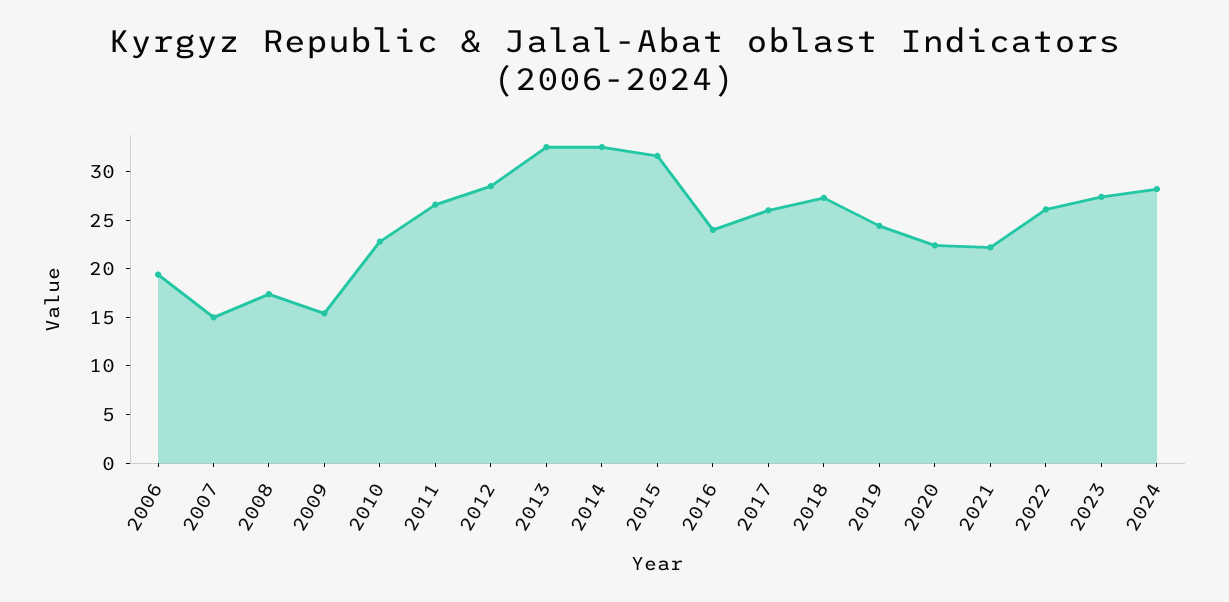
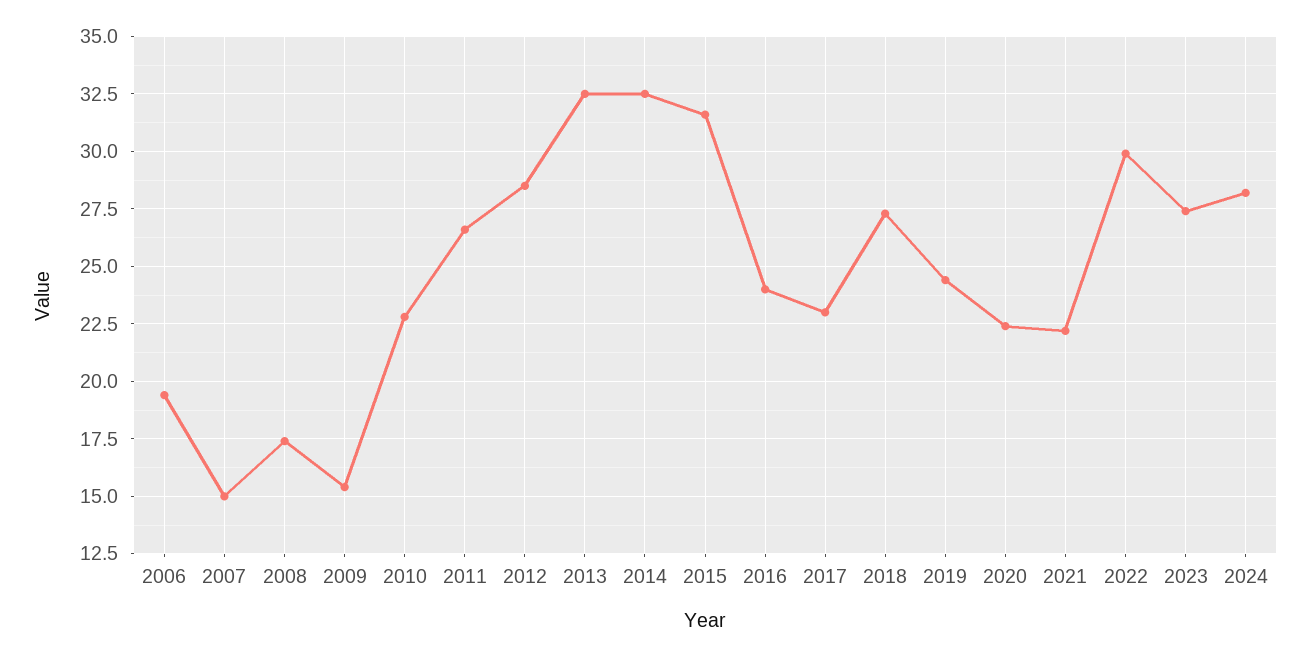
  {
    "2006": 19.5,
    "2007": 15,
    "2008": 17.5,
    "2009": 15.5,
    "2010": 23,
    "2011": 26.5,
    "2012": 28.5,
    "2013": 32.5,
    "2014": 32.5,
    "2015": 31.5,
    "2016": 24,
-   "2017": 26,
+   "2017": 23,
    "2018": 27.5,
    "2019": 24.5,
    "2020": 22.5,
    "2021": 22,
-   "2022": 26,
+   "2022": 30,
    "2023": 27.5,
    "2024": 28
  }

